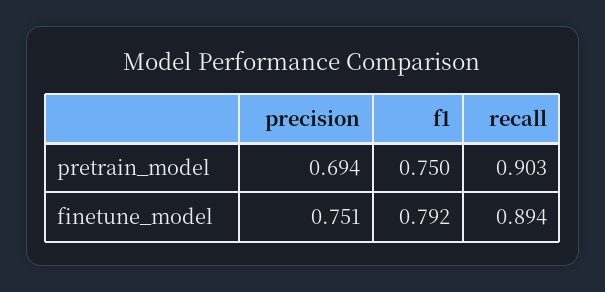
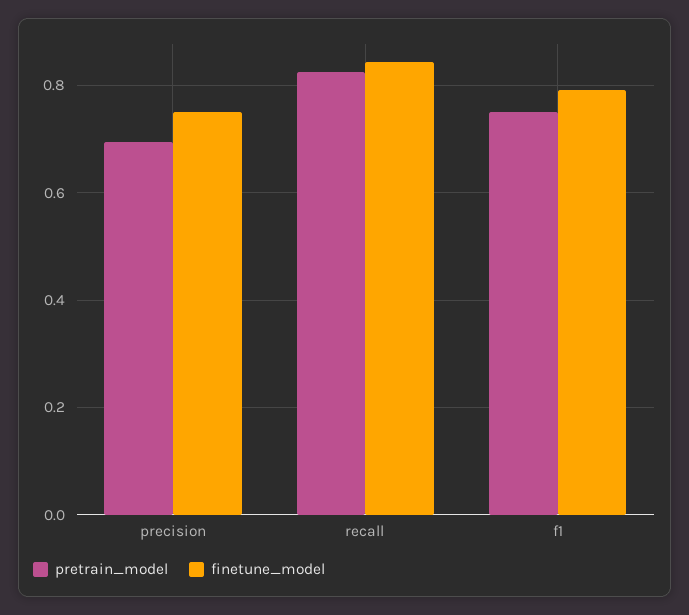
  {
    "pretrain_model": {
      "precision": 0.694,
      "f1": 0.75,
-     "recall": 0.903
+     "recall": 0.82
    },
    "finetune_model": {
      "precision": 0.751,
      "f1": 0.792,
-     "recall": 0.894
+     "recall": 0.84
    }
  }

